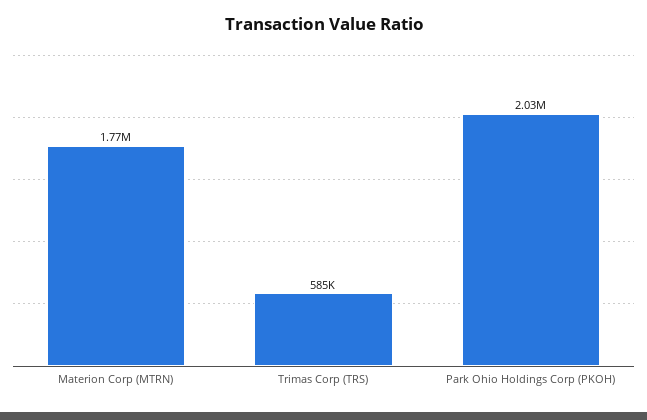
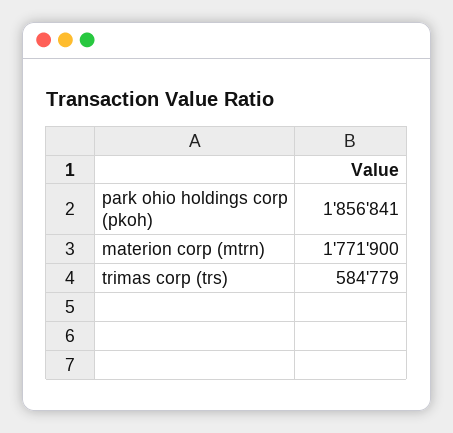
  {
    "Materion Corp (MTRN)": 1771900,
    "Trimas Corp (TRS)": 584779,
-   "Park Ohio Holdings Corp (PKOH)": 2030000
+   "Park Ohio Holdings Corp (PKOH)": 1856841
  }

